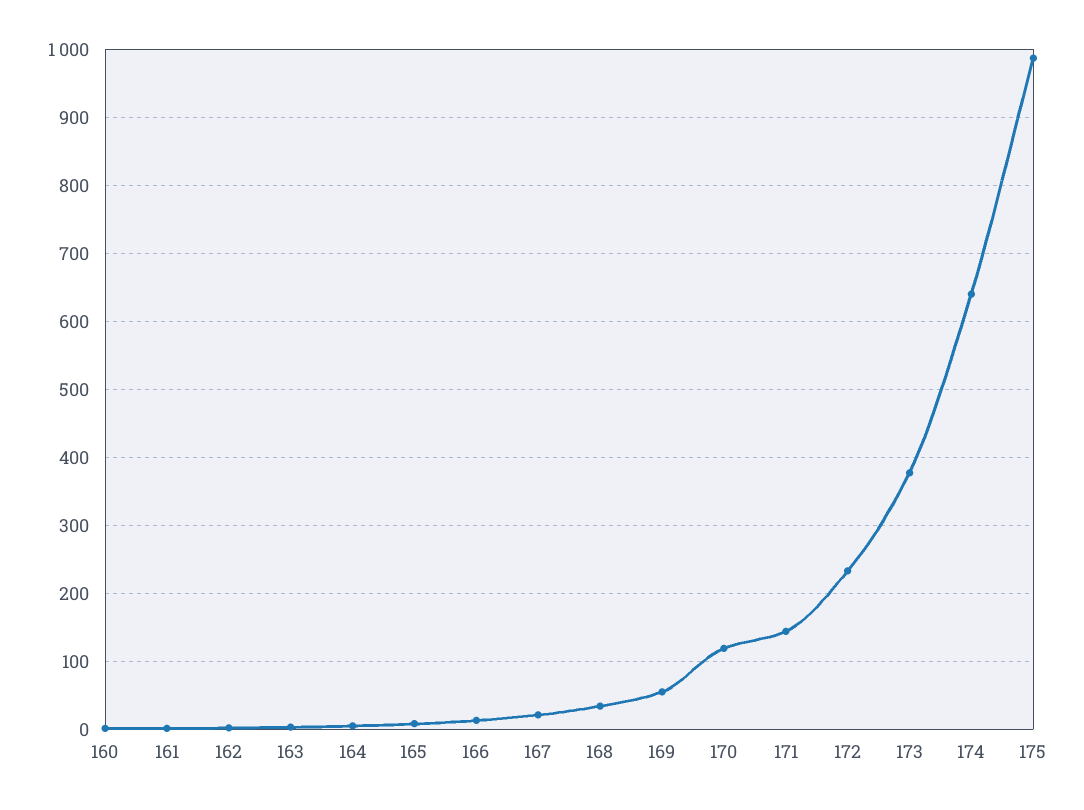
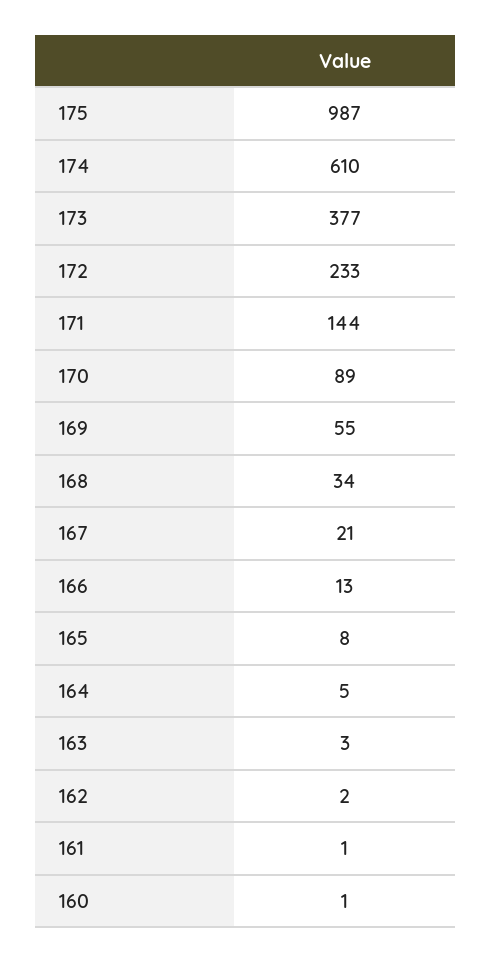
  {
    "160": 1,
    "161": 1,
    "162": 2,
    "163": 3,
    "164": 5,
    "165": 8,
    "166": 13,
    "167": 21,
    "168": 34,
    "169": 55,
-   "170": 120,
+   "170": 89,
    "171": 144,
    "172": 233,
    "173": 377,
-   "174": 640,
+   "174": 610,
    "175": 987
  }

